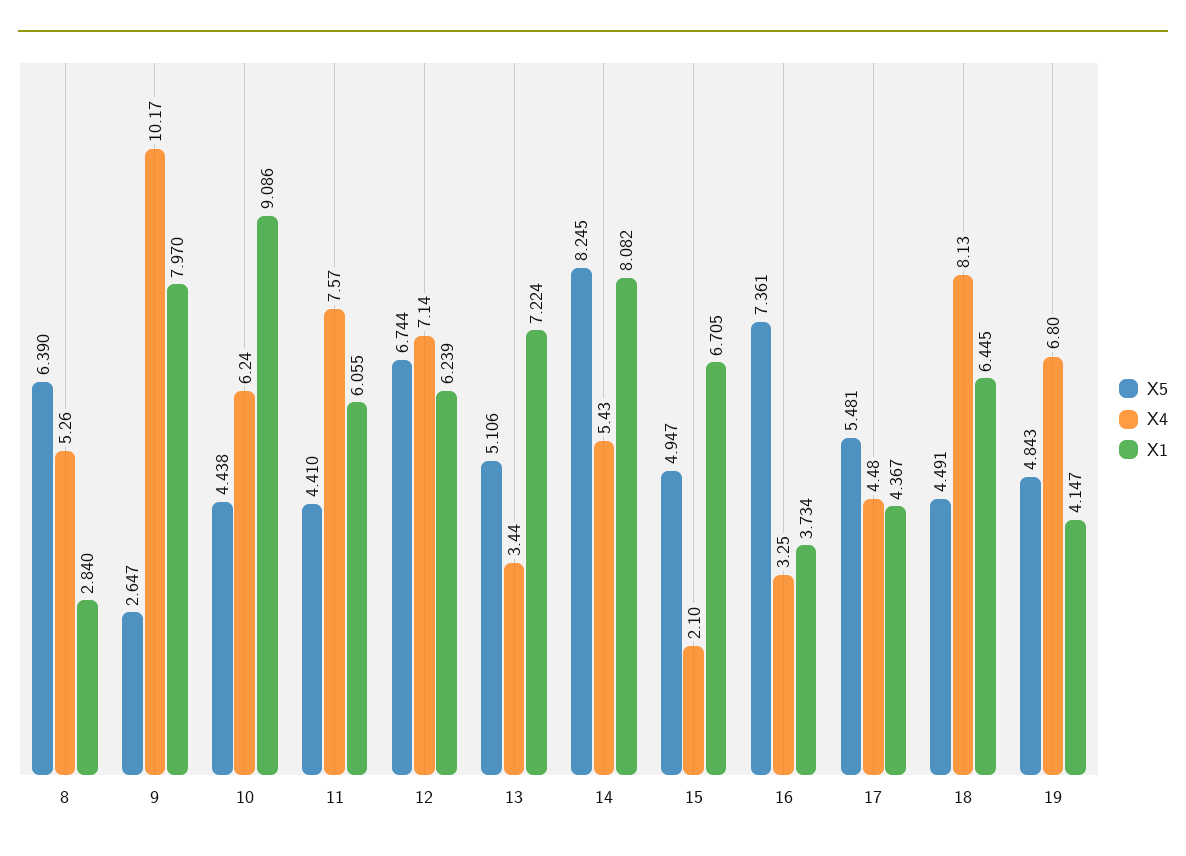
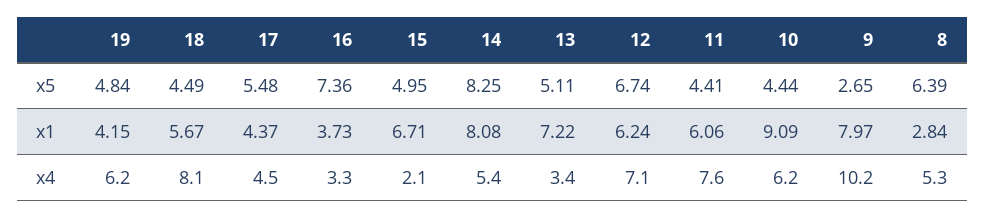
  {
    "X5": {
      "8": 6.39,
      "9": 2.647,
      "10": 4.438,
      "11": 4.41,
      "12": 6.744,
      "13": 5.106,
      "14": 8.245,
      "15": 4.947,
      "16": 7.361,
      "17": 5.481,
      "18": 4.491,
      "19": 4.843
    },
    "X4": {
      "8": 5.26,
      "9": 10.17,
      "10": 6.24,
      "11": 7.57,
      "12": 7.14,
      "13": 3.44,
      "14": 5.43,
      "15": 2.1,
      "16": 3.25,
      "17": 4.48,
      "18": 8.13,
-     "19": 6.8
+     "19": 6.2
    },
    "X1": {
      "8": 2.84,
      "9": 7.97,
      "10": 9.086,
      "11": 6.055,
      "12": 6.239,
      "13": 7.224,
      "14": 8.082,
      "15": 6.705,
      "16": 3.734,
      "17": 4.367,
-     "18": 6.445,
+     "18": 5.67,
      "19": 4.147
    }
  }

